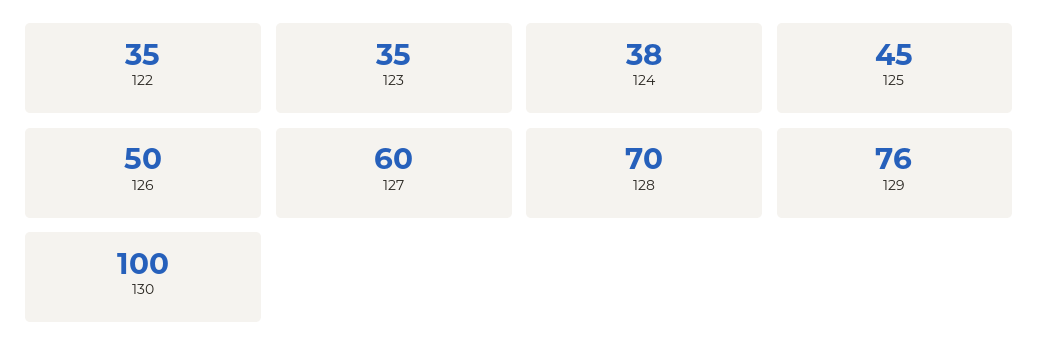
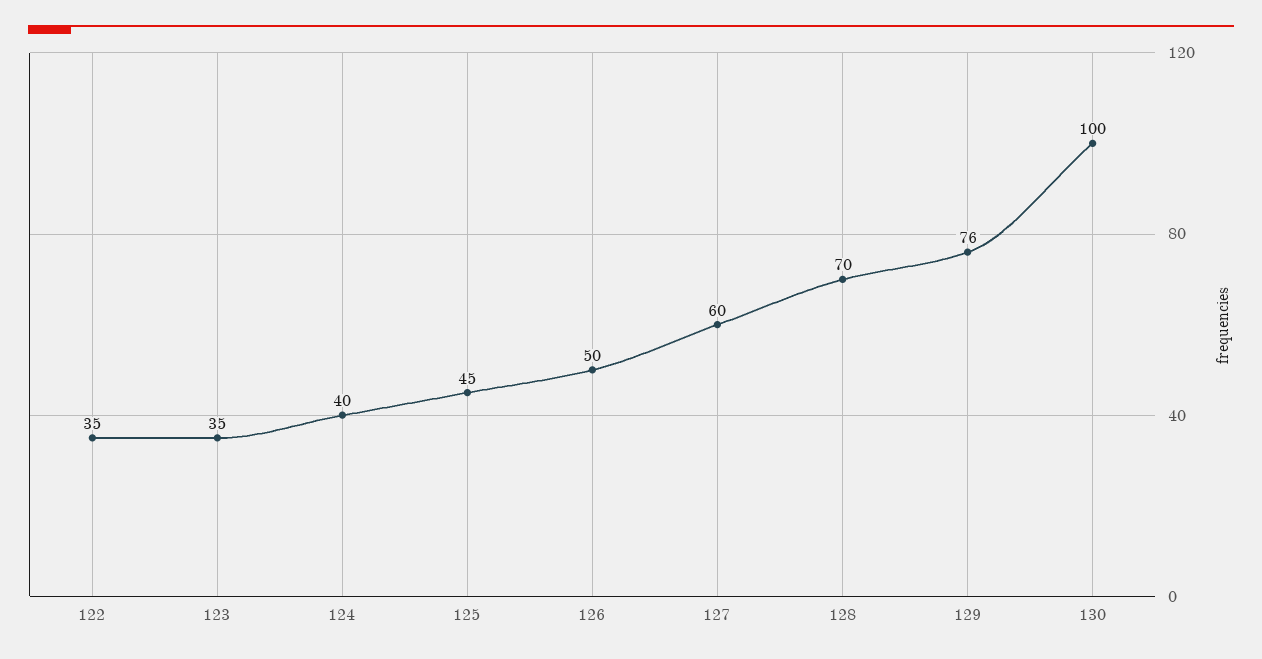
  {
    "122": 35,
    "123": 35,
-   "124": 38,
+   "124": 40,
    "125": 45,
    "126": 50,
    "127": 60,
    "128": 70,
    "129": 76,
    "130": 100
  }

